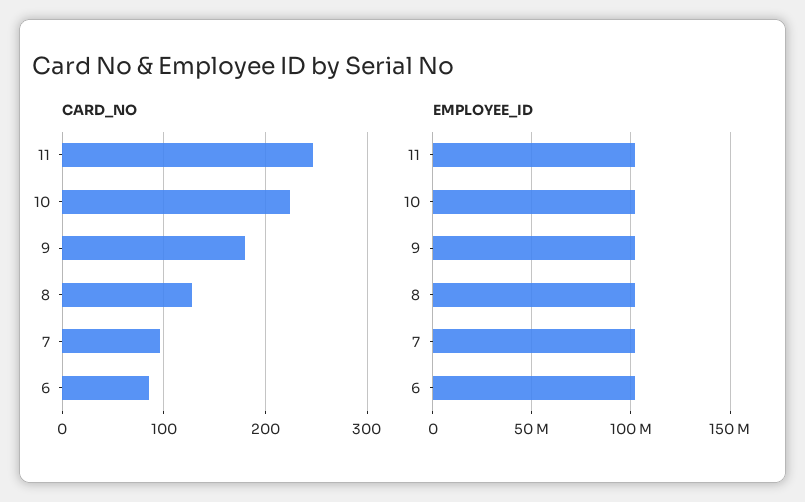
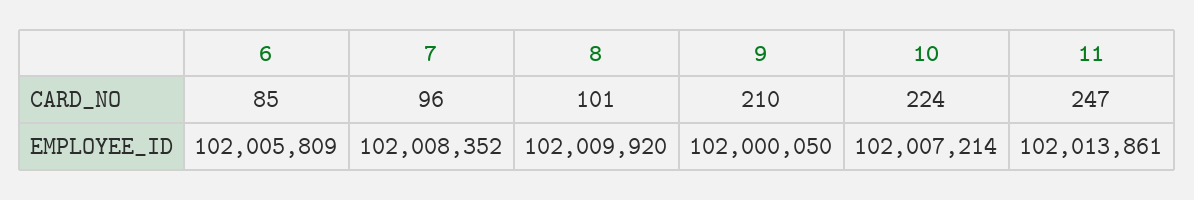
  {
    "CARD_NO": {
      "11": 247,
      "10": 224,
-     "9": 180,
+     "9": 210,
-     "8": 130,
+     "8": 101,
      "7": 96,
      "6": 85
    },
    "EMPLOYEE_ID": {
      "11": 102013861,
      "10": 102007214,
      "9": 102000050,
      "8": 102009920,
      "7": 102008352,
      "6": 102005809
    }
  }

